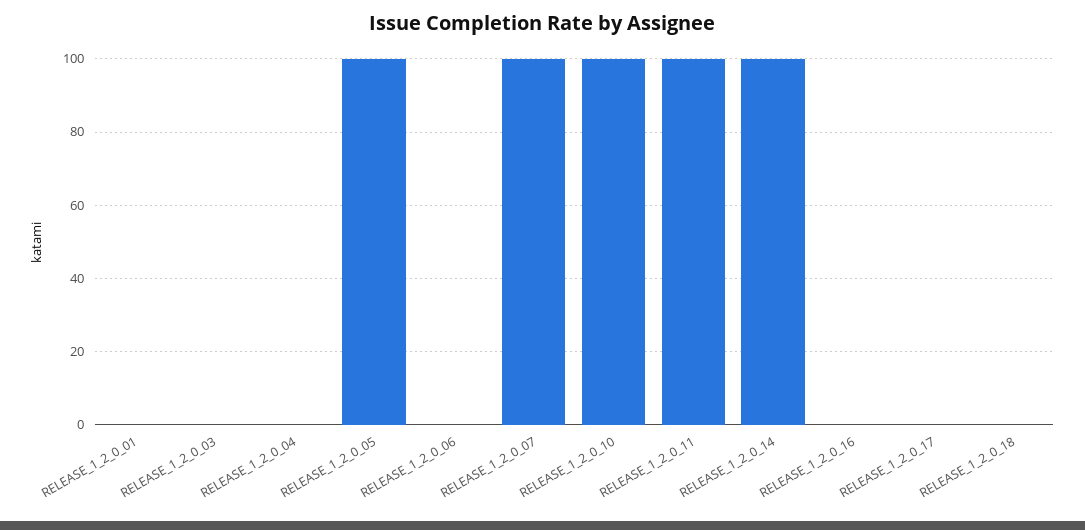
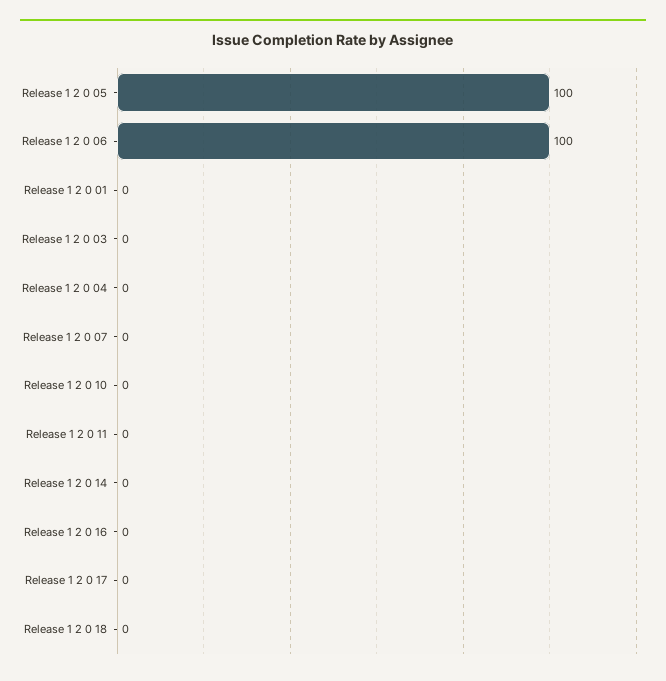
  {
    "RELEASE_1_2_0_01": 0,
    "RELEASE_1_2_0_03": 0,
    "RELEASE_1_2_0_04": 0,
    "RELEASE_1_2_0_05": 100,
-   "RELEASE_1_2_0_06": 0,
+   "RELEASE_1_2_0_06": 100,
-   "RELEASE_1_2_0_07": 100,
+   "RELEASE_1_2_0_07": 0,
-   "RELEASE_1_2_0_10": 100,
+   "RELEASE_1_2_0_10": 0,
-   "RELEASE_1_2_0_11": 100,
+   "RELEASE_1_2_0_11": 0,
-   "RELEASE_1_2_0_14": 100,
+   "RELEASE_1_2_0_14": 0,
    "RELEASE_1_2_0_16": 0,
    "RELEASE_1_2_0_17": 0,
    "RELEASE_1_2_0_18": 0
  }

